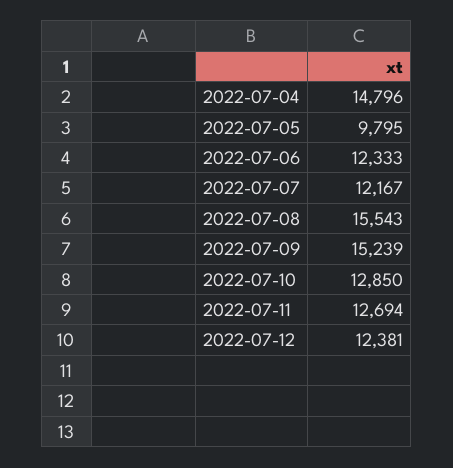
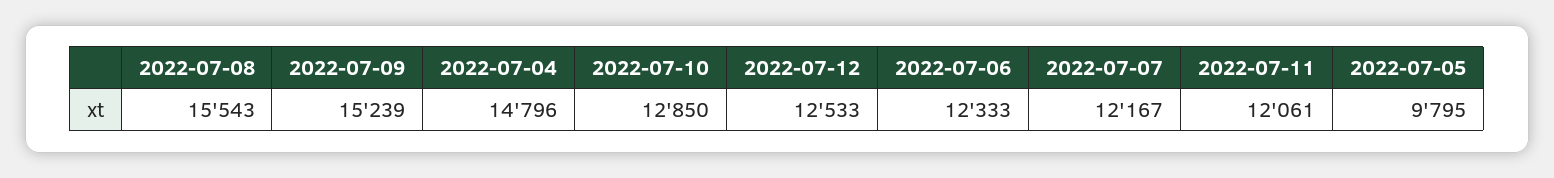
  {
    "2022-07-04": 14796,
    "2022-07-05": 9795,
    "2022-07-06": 12333,
    "2022-07-07": 12167,
    "2022-07-08": 15543,
    "2022-07-09": 15239,
    "2022-07-10": 12850,
-   "2022-07-11": 12694,
+   "2022-07-11": 12061,
-   "2022-07-12": 12381
+   "2022-07-12": 12533
  }

